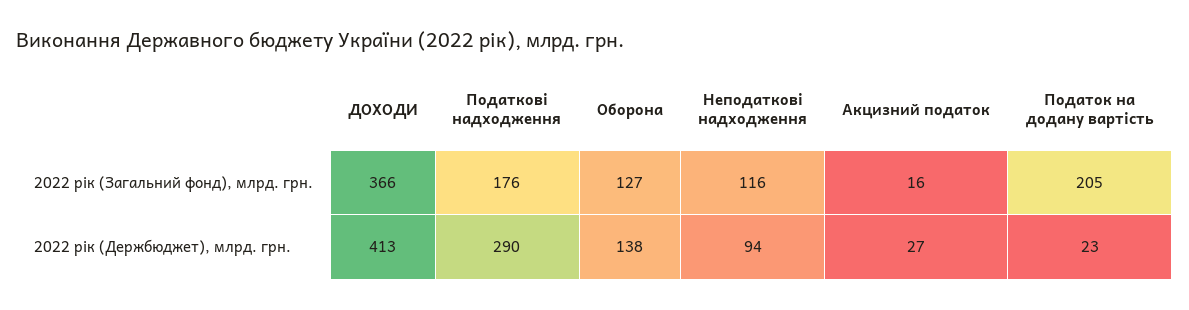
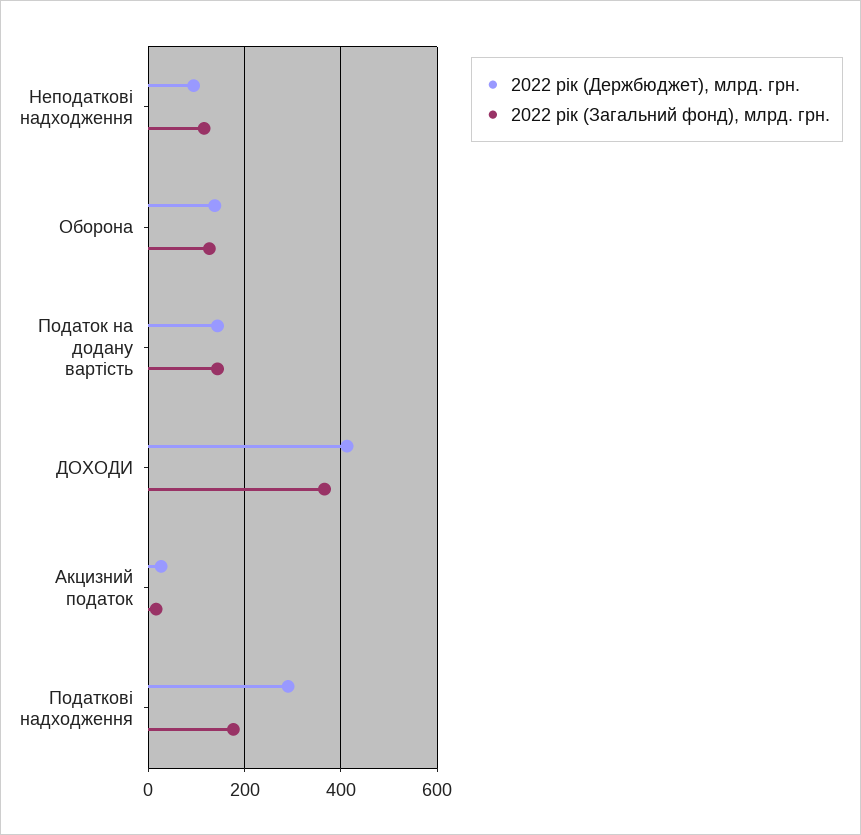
  {
    "2022 рік (Загальний фонд), млрд. грн.": {
      "ДОХОДИ": 366,
      "Податкові надходження": 176,
      "Оборона": 127,
      "Неподаткові надходження": 116,
      "Акцизний податок": 16,
-     "Податок на додану вартість": 205
+     "Податок на додану вартість": 140
    },
    "2022 рік (Держбюджет), млрд. грн.": {
      "ДОХОДИ": 413,
      "Податкові надходження": 290,
      "Оборона": 138,
      "Неподаткові надходження": 94,
      "Акцизний податок": 27,
-     "Податок на додану вартість": 23
+     "Податок на додану вартість": 140
    }
  }

